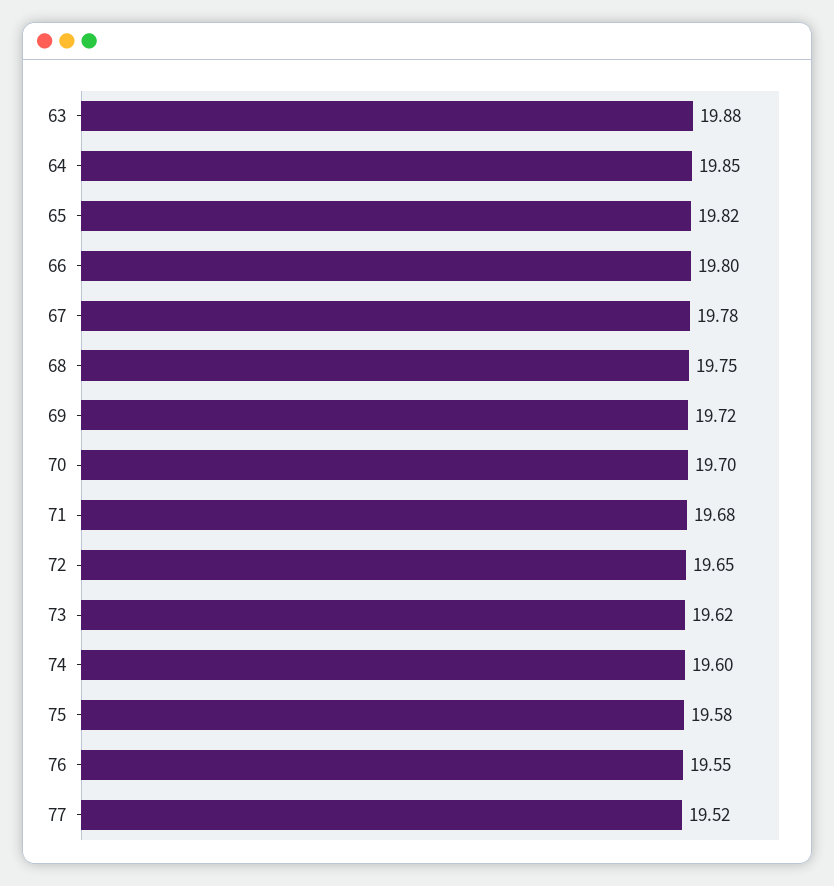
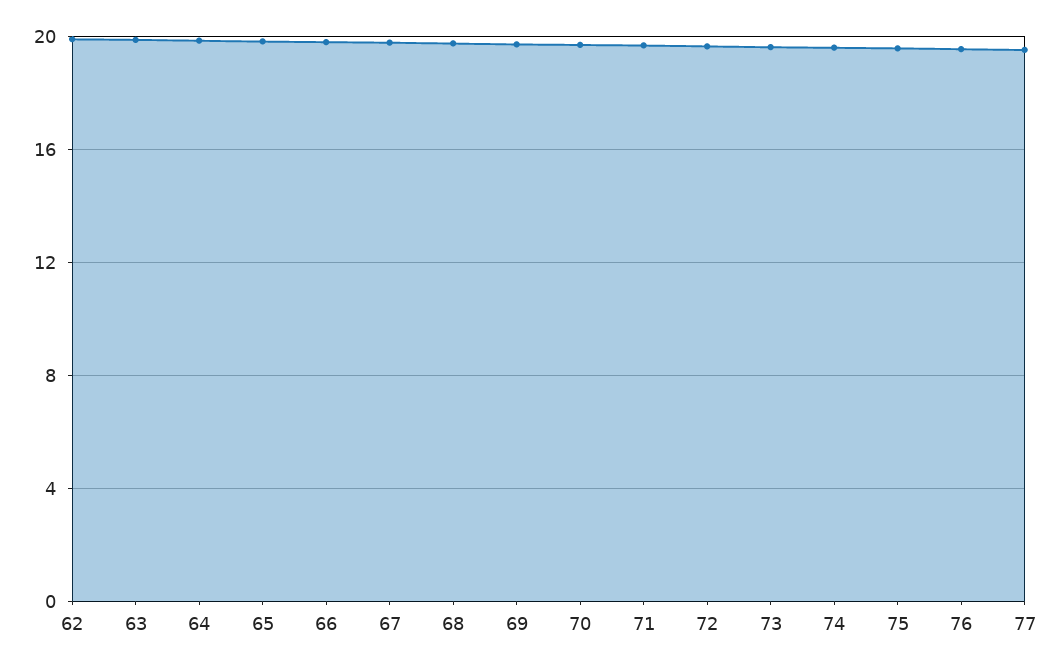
  {
    "63": 19.88,
    "64": 19.85,
    "65": 19.82,
    "66": 19.8,
    "67": 19.78,
    "68": 19.75,
    "69": 19.72,
    "70": 19.7,
    "71": 19.68,
    "72": 19.65,
    "73": 19.62,
    "74": 19.6,
    "75": 19.58,
    "76": 19.55,
-   "77": 19.52
+   "77": 19.52,
+   "62": 20
  }

